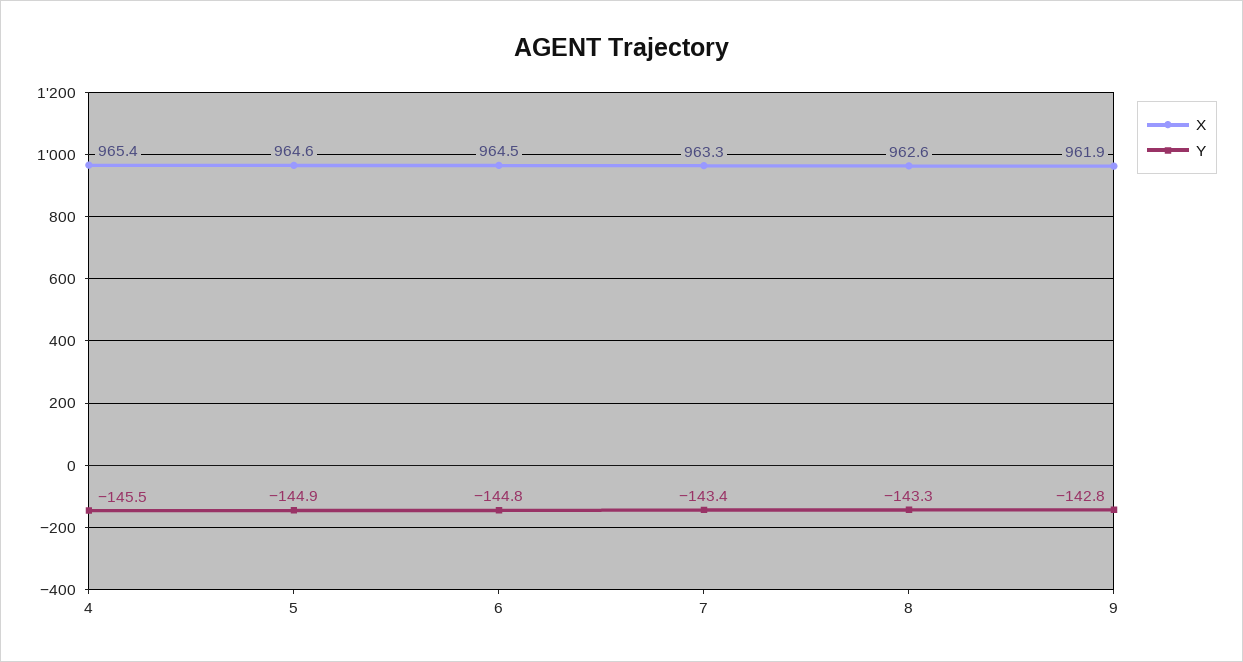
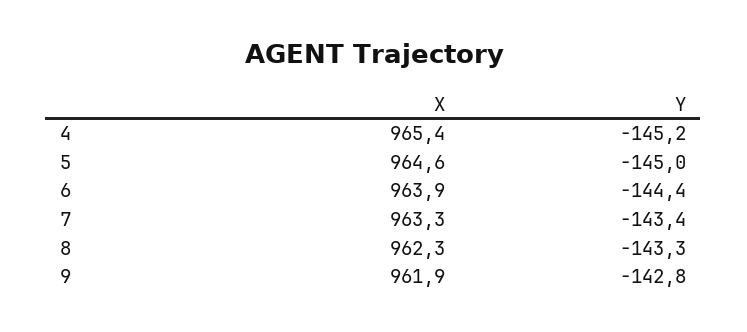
  {
    "X": {
      "4": 965.4,
      "5": 964.6,
-     "6": 964.5,
+     "6": 963.9,
      "7": 963.3,
-     "8": 962.6,
+     "8": 962.3,
      "9": 961.9
    },
    "Y": {
-     "4": -145.5,
+     "4": -145.2,
-     "5": -144.9,
+     "5": -145,
-     "6": -144.8,
+     "6": -144.4,
      "7": -143.4,
      "8": -143.3,
      "9": -142.8
    }
  }

